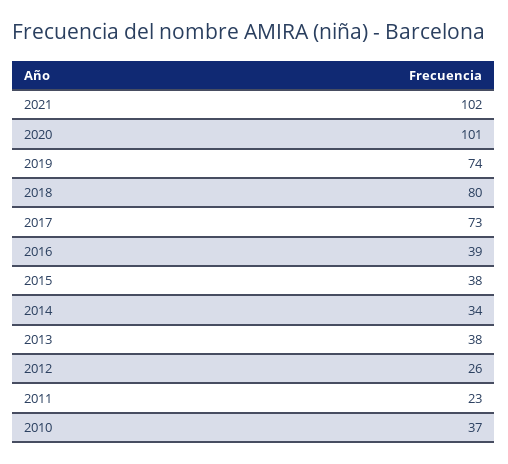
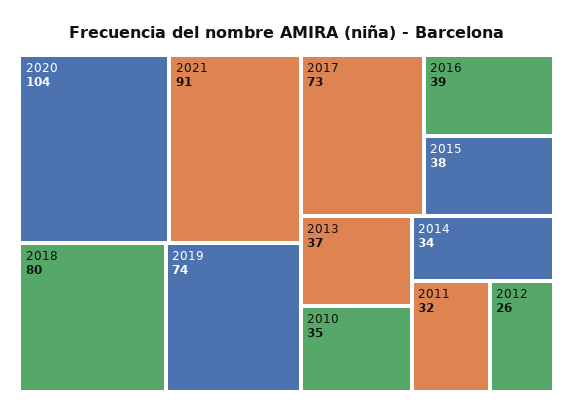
  {
-   "2021": 102,
+   "2021": 91,
-   "2020": 101,
+   "2020": 104,
    "2019": 74,
    "2018": 80,
    "2017": 73,
    "2016": 39,
    "2015": 38,
    "2014": 34,
-   "2013": 38,
+   "2013": 37,
    "2012": 26,
-   "2011": 23,
+   "2011": 32,
-   "2010": 37
+   "2010": 35
  }

